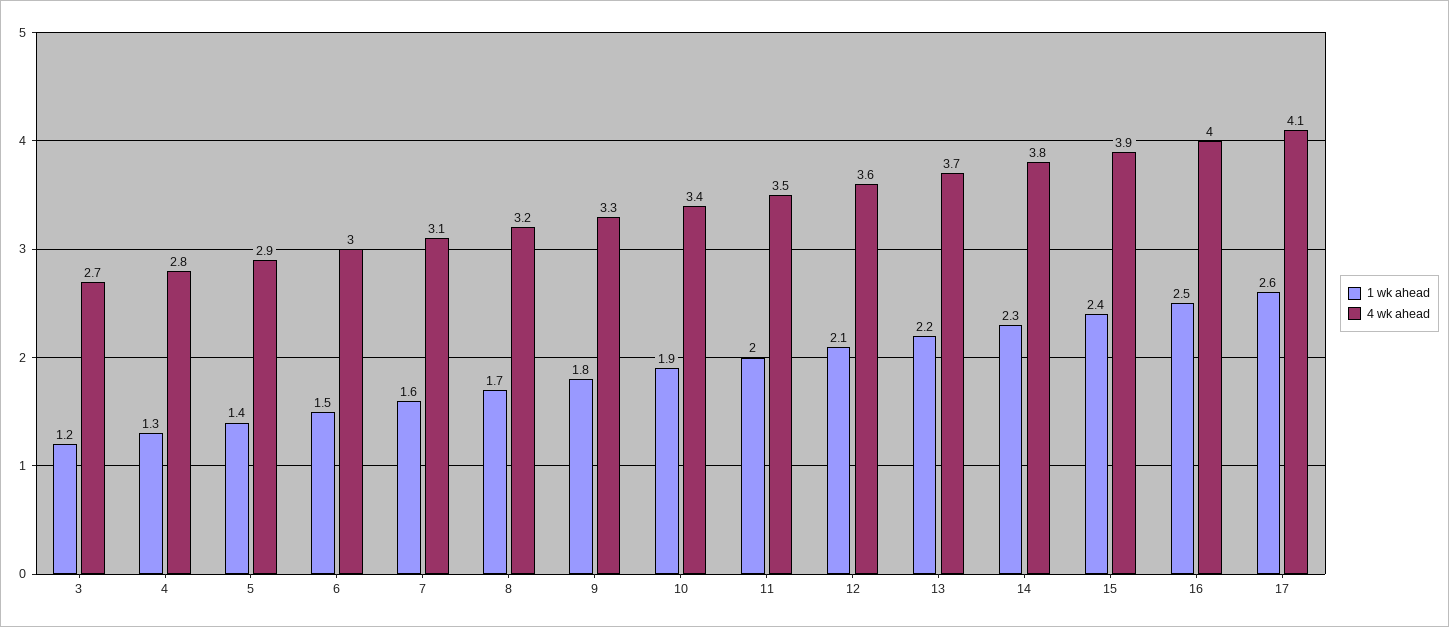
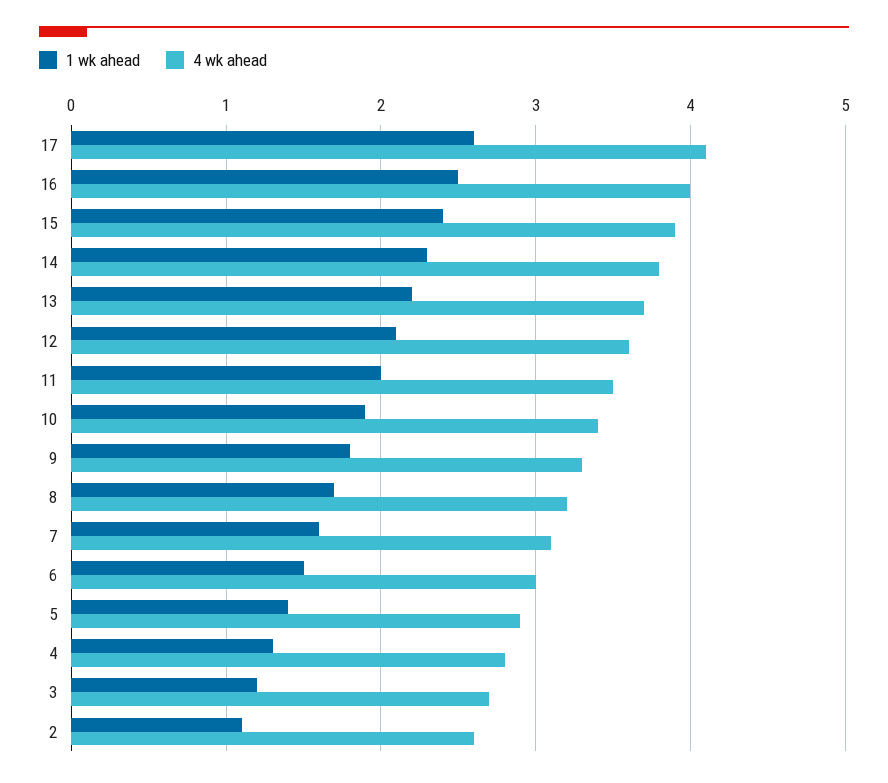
  {
    "1 wk ahead": {
      "3": 1.2,
      "4": 1.3,
      "5": 1.4,
      "6": 1.5,
      "7": 1.6,
      "8": 1.7,
      "9": 1.8,
      "10": 1.9,
      "11": 2,
      "12": 2.1,
      "13": 2.2,
      "14": 2.3,
      "15": 2.4,
      "16": 2.5,
-     "17": 2.6
+     "17": 2.6,
+     "2": 1.1
    },
    "4 wk ahead": {
      "3": 2.7,
      "4": 2.8,
      "5": 2.9,
      "6": 3,
      "7": 3.1,
      "8": 3.2,
      "9": 3.3,
      "10": 3.4,
      "11": 3.5,
      "12": 3.6,
      "13": 3.7,
      "14": 3.8,
      "15": 3.9,
      "16": 4,
-     "17": 4.1
+     "17": 4.1,
+     "2": 2.6
    }
  }

